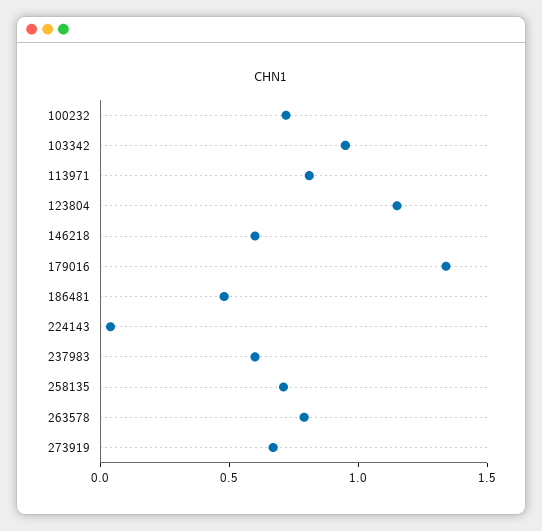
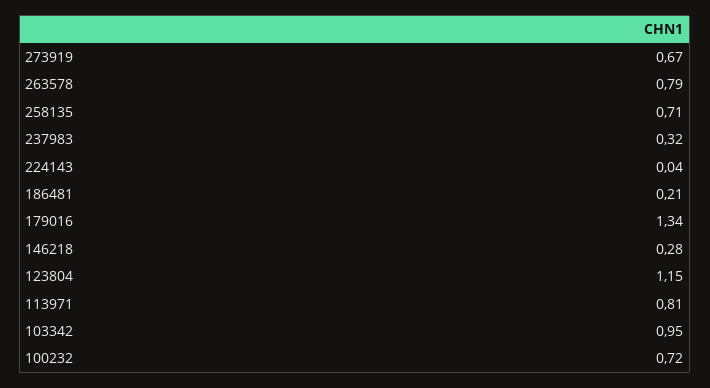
  {
    "100232": 0.72,
    "103342": 0.95,
    "113971": 0.81,
    "123804": 1.15,
-   "146218": 0.6,
+   "146218": 0.28,
    "179016": 1.34,
-   "186481": 0.5,
+   "186481": 0.21,
    "224143": 0.04,
-   "237983": 0.6,
+   "237983": 0.32,
    "258135": 0.71,
    "263578": 0.79,
    "273919": 0.67
  }

